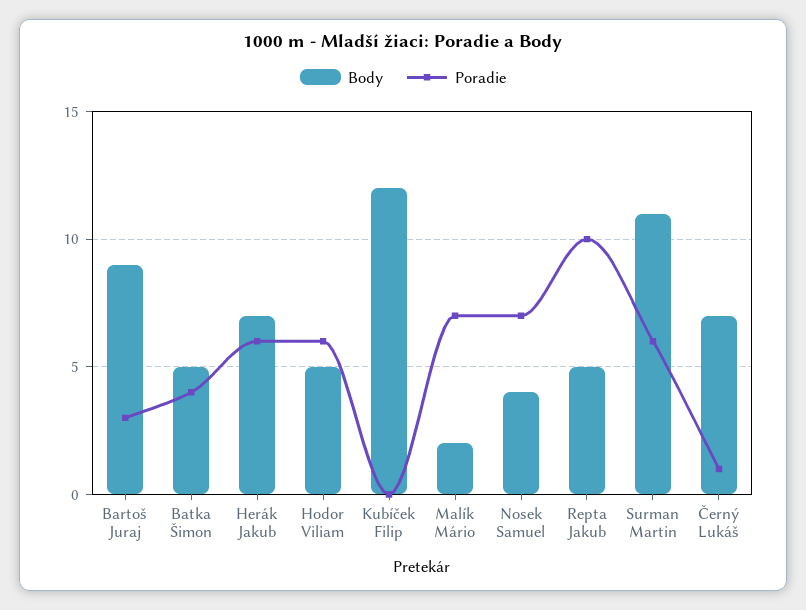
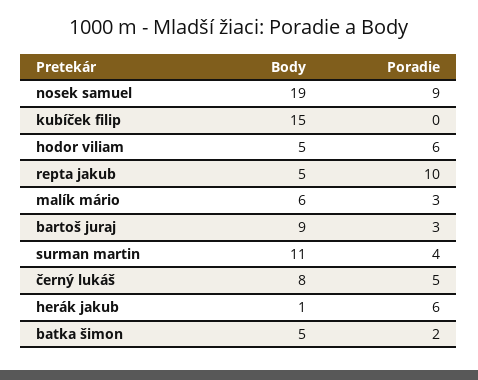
  {
    "Body": {
      "Bartoš Juraj": 9,
      "Batka Šimon": 5,
-     "Herák Jakub": 7,
+     "Herák Jakub": 1,
      "Hodor Viliam": 5,
-     "Kubíček Filip": 12,
+     "Kubíček Filip": 15,
-     "Malík Mário": 2,
+     "Malík Mário": 6,
-     "Nosek Samuel": 4,
+     "Nosek Samuel": 19,
      "Repta Jakub": 5,
      "Surman Martin": 11,
-     "Černý Lukáš": 7
+     "Černý Lukáš": 8
    },
    "Poradie": {
      "Bartoš Juraj": 3,
-     "Batka Šimon": 4,
+     "Batka Šimon": 2,
      "Herák Jakub": 6,
      "Hodor Viliam": 6,
      "Kubíček Filip": 0,
-     "Malík Mário": 7,
+     "Malík Mário": 3,
-     "Nosek Samuel": 7,
+     "Nosek Samuel": 9,
      "Repta Jakub": 10,
-     "Surman Martin": 6,
+     "Surman Martin": 4,
-     "Černý Lukáš": 1
+     "Černý Lukáš": 5
    }
  }

